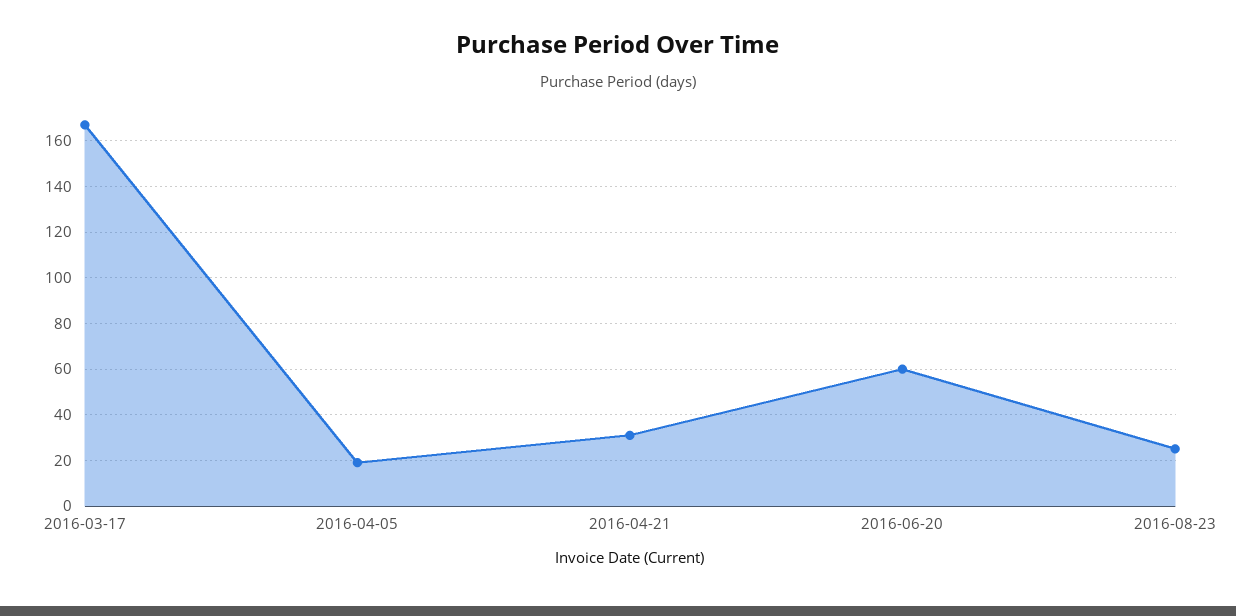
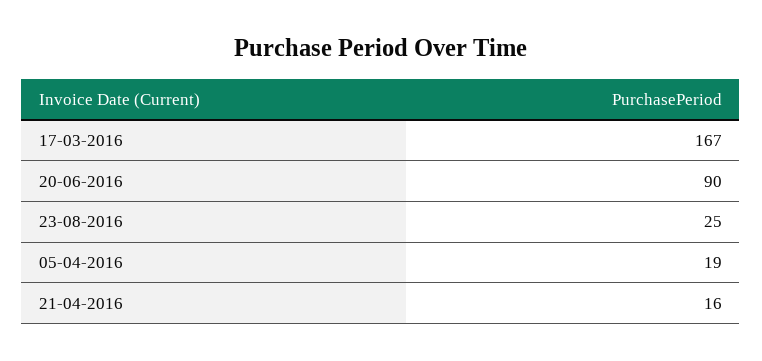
  {
    "2016-03-17": 167,
    "2016-04-05": 19,
-   "2016-04-21": 30,
+   "2016-04-21": 16,
-   "2016-06-20": 60,
+   "2016-06-20": 90,
    "2016-08-23": 25
  }

